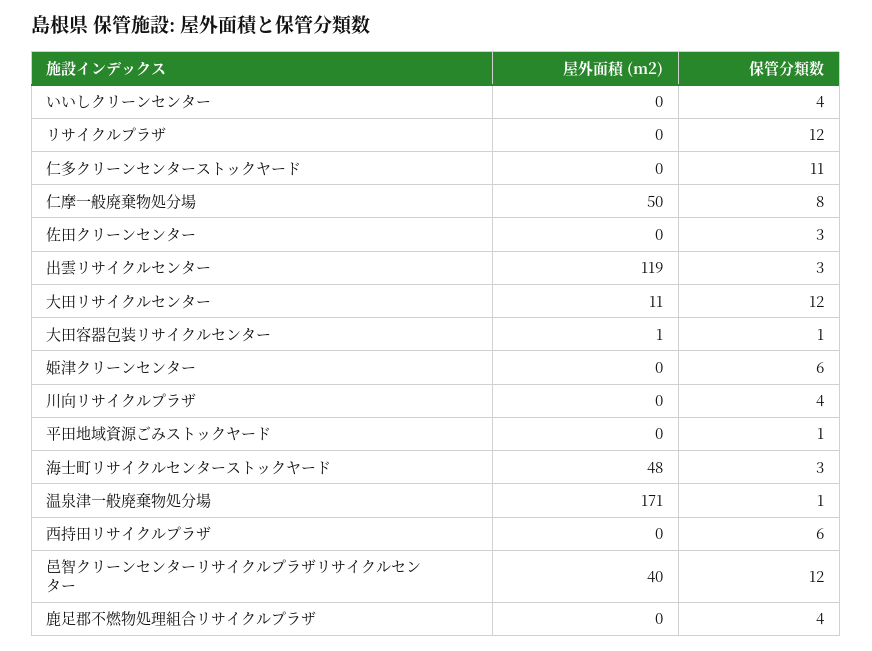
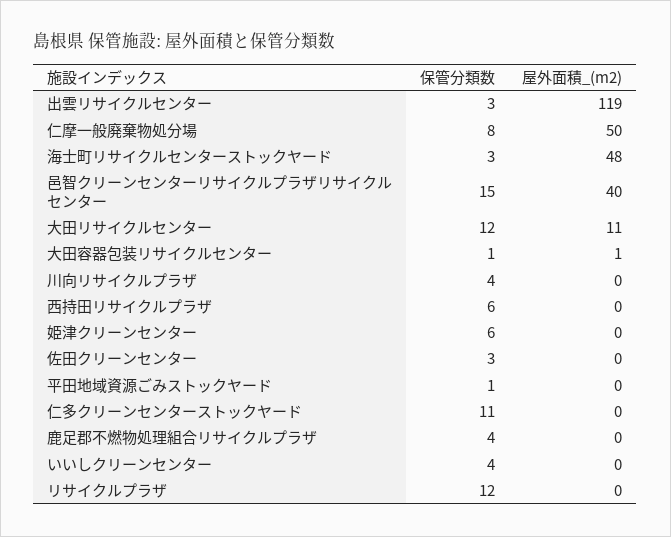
  {
    "屋外面積 (m2)": {
      "いいしクリーンセンター": 0,
      "リサイクルプラザ": 0,
      "仁多クリーンセンターストックヤード": 0,
      "仁摩一般廃棄物処分場": 50,
      "佐田クリーンセンター": 0,
      "出雲リサイクルセンター": 119,
      "大田リサイクルセンター": 11,
      "大田容器包装リサイクルセンター": 1,
      "姫津クリーンセンター": 0,
      "川向リサイクルプラザ": 0,
      "平田地域資源ごみストックヤード": 0,
      "海士町リサイクルセンターストックヤード": 48,
-     "温泉津一般廃棄物処分場": 171,
      "西持田リサイクルプラザ": 0,
      "邑智クリーンセンターリサイクルプラザリサイクルセンター": 40,
      "鹿足郡不燃物処理組合リサイクルプラザ": 0
    },
    "保管分類数": {
      "いいしクリーンセンター": 4,
      "リサイクルプラザ": 12,
      "仁多クリーンセンターストックヤード": 11,
      "仁摩一般廃棄物処分場": 8,
      "佐田クリーンセンター": 3,
      "出雲リサイクルセンター": 3,
      "大田リサイクルセンター": 12,
      "大田容器包装リサイクルセンター": 1,
      "姫津クリーンセンター": 6,
      "川向リサイクルプラザ": 4,
      "平田地域資源ごみストックヤード": 1,
      "海士町リサイクルセンターストックヤード": 3,
-     "温泉津一般廃棄物処分場": 1,
      "西持田リサイクルプラザ": 6,
-     "邑智クリーンセンターリサイクルプラザリサイクルセンター": 12,
+     "邑智クリーンセンターリサイクルプラザリサイクルセンター": 15,
      "鹿足郡不燃物処理組合リサイクルプラザ": 4
    }
  }

